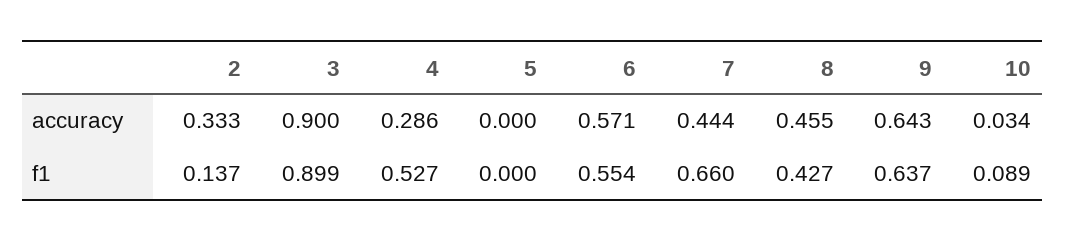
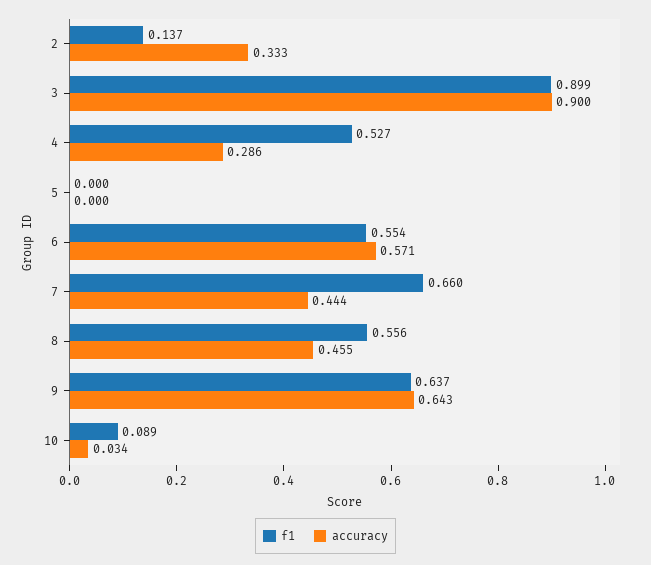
  {
    "accuracy": {
      "2": 0.333,
      "3": 0.9,
      "4": 0.286,
      "5": 0,
      "6": 0.571,
      "7": 0.444,
      "8": 0.455,
      "9": 0.643,
      "10": 0.034
    },
    "f1": {
      "2": 0.137,
      "3": 0.899,
      "4": 0.527,
      "5": 0,
      "6": 0.554,
      "7": 0.66,
-     "8": 0.427,
+     "8": 0.556,
      "9": 0.637,
      "10": 0.089
    }
  }

